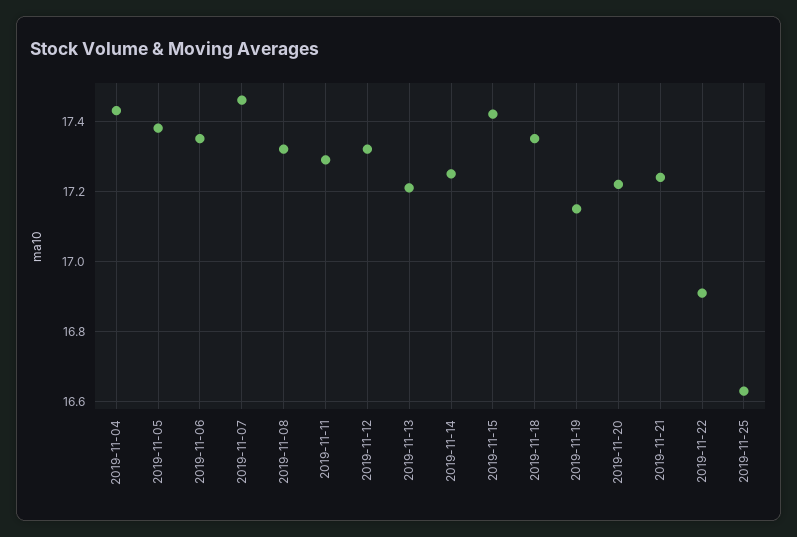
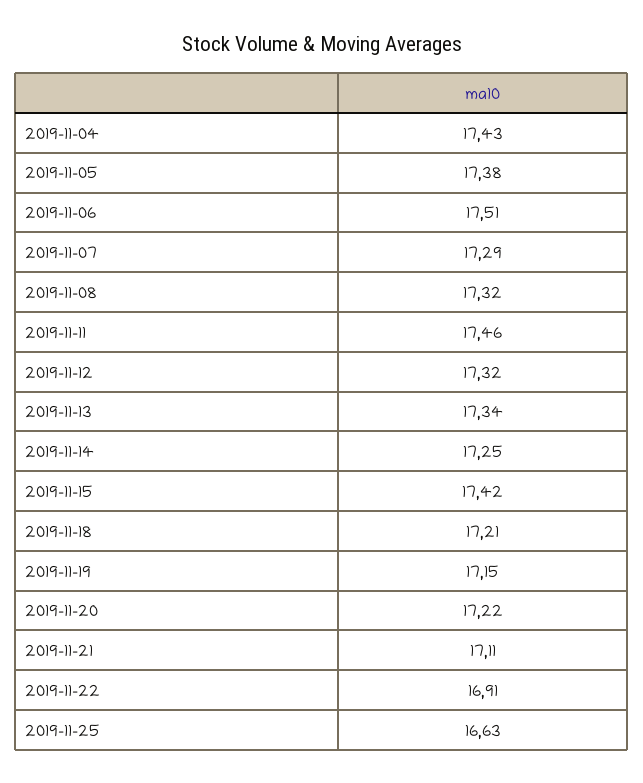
  {
    "2019-11-04": 17.43,
    "2019-11-05": 17.38,
-   "2019-11-06": 17.35,
+   "2019-11-06": 17.51,
-   "2019-11-07": 17.45,
+   "2019-11-07": 17.29,
    "2019-11-08": 17.32,
-   "2019-11-11": 17.3,
+   "2019-11-11": 17.46,
    "2019-11-12": 17.32,
-   "2019-11-13": 17.2,
+   "2019-11-13": 17.34,
    "2019-11-14": 17.25,
    "2019-11-15": 17.42,
-   "2019-11-18": 17.35,
+   "2019-11-18": 17.21,
    "2019-11-19": 17.15,
    "2019-11-20": 17.22,
-   "2019-11-21": 17.25,
+   "2019-11-21": 17.11,
    "2019-11-22": 16.91,
    "2019-11-25": 16.63
  }

